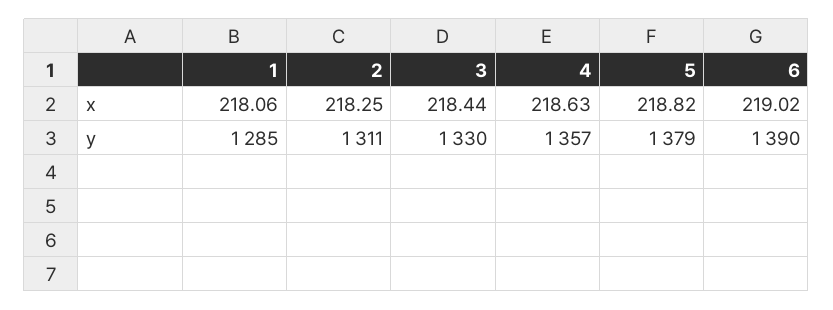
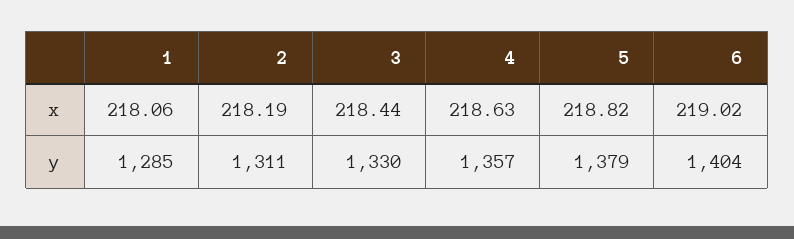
  {
    "1": {
      "x": 218.06,
      "y": 1285
    },
    "2": {
-     "x": 218.25,
+     "x": 218.19,
      "y": 1311
    },
    "3": {
      "x": 218.44,
      "y": 1330
    },
    "4": {
      "x": 218.63,
      "y": 1357
    },
    "5": {
      "x": 218.82,
      "y": 1379
    },
    "6": {
      "x": 219.02,
-     "y": 1390
+     "y": 1404
    }
  }

